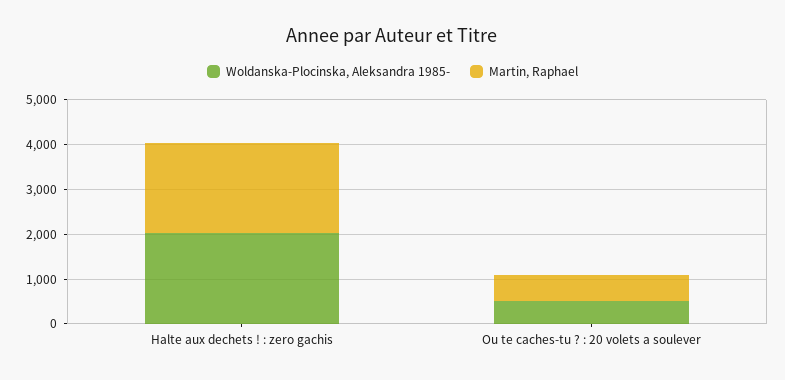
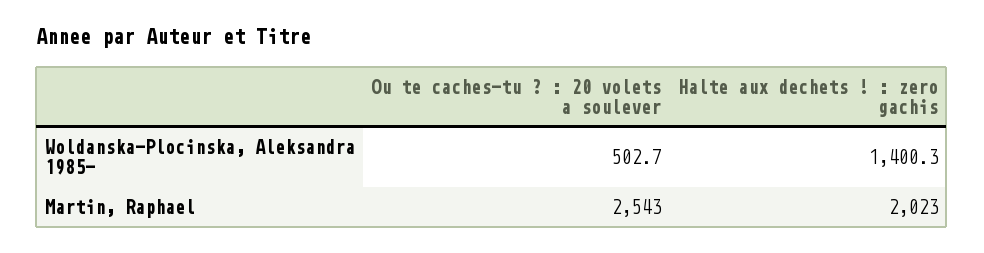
  {
    "Woldanska-Plocinska, Aleksandra 1985-": {
-     "Halte aux dechets ! : zero gachis": 2000,
+     "Halte aux dechets ! : zero gachis": 1400.3,
      "Ou te caches-tu ? : 20 volets a soulever": 502.7
    },
    "Martin, Raphael": {
      "Halte aux dechets ! : zero gachis": 2023,
-     "Ou te caches-tu ? : 20 volets a soulever": 600
+     "Ou te caches-tu ? : 20 volets a soulever": 2543
    }
  }

